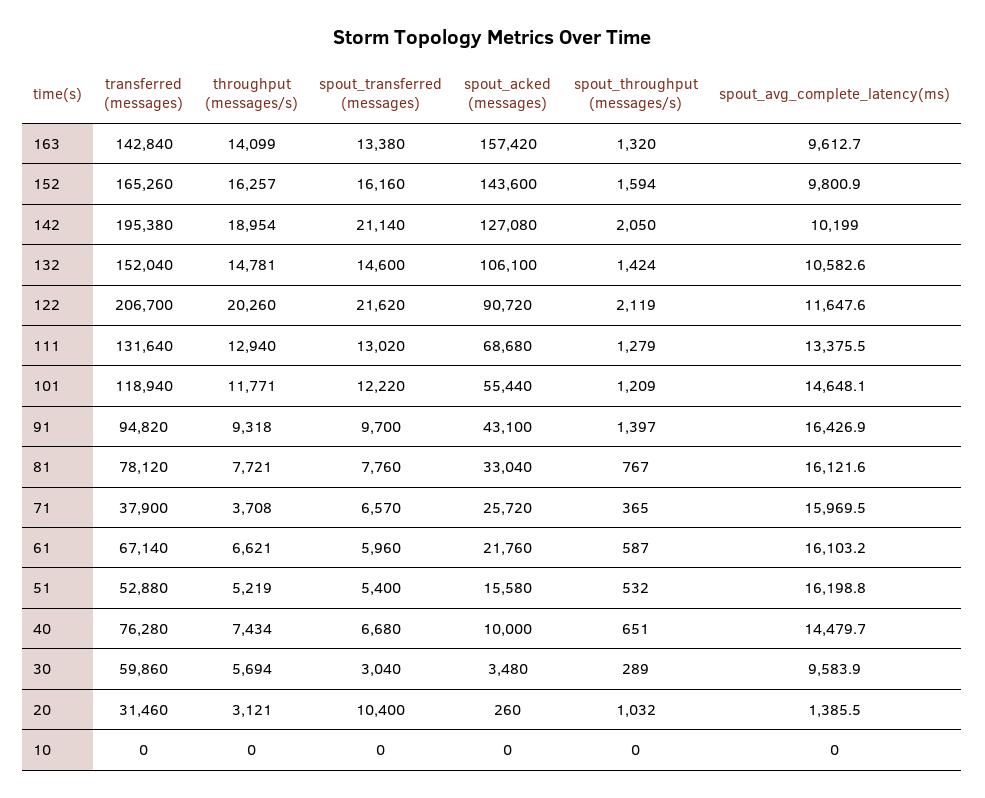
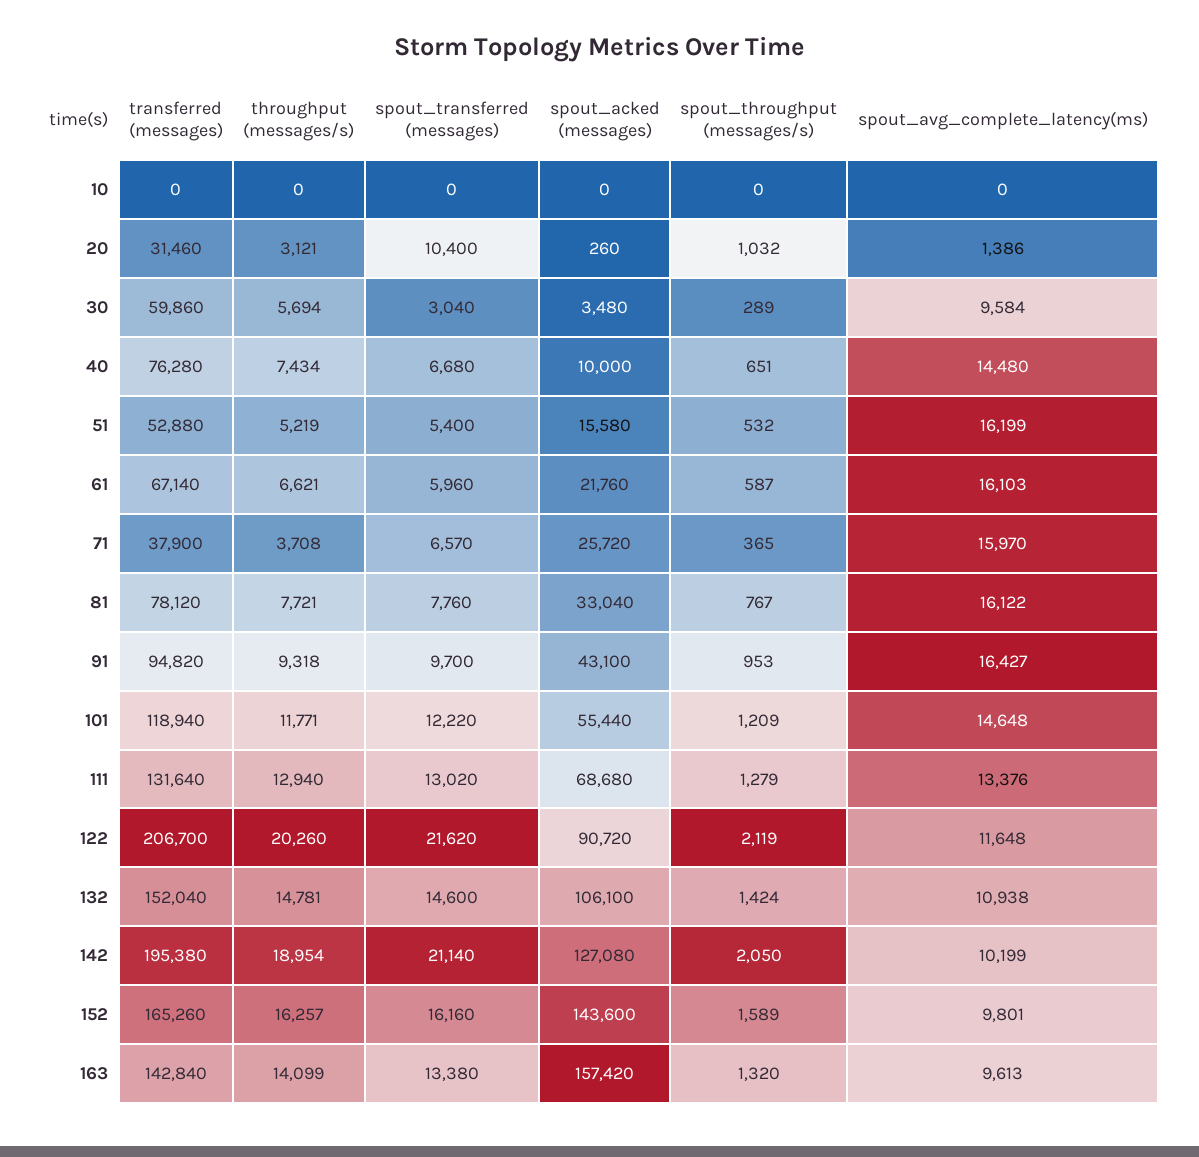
  {
    "transferred (messages)": {
      "163": 142840,
      "152": 165260,
      "142": 195380,
      "132": 152040,
      "122": 206700,
      "111": 131640,
      "101": 118940,
      "91": 94820,
      "81": 78120,
      "71": 37900,
      "61": 67140,
      "51": 52880,
      "40": 76280,
      "30": 59860,
      "20": 31460,
      "10": 0
    },
    "throughput (messages/s)": {
      "163": 14099,
      "152": 16257,
      "142": 18954,
      "132": 14781,
      "122": 20260,
      "111": 12940,
      "101": 11771,
      "91": 9318,
      "81": 7721,
      "71": 3708,
      "61": 6621,
      "51": 5219,
      "40": 7434,
      "30": 5694,
      "20": 3121,
      "10": 0
    },
    "spout_transferred (messages)": {
      "163": 13380,
      "152": 16160,
      "142": 21140,
      "132": 14600,
      "122": 21620,
      "111": 13020,
      "101": 12220,
      "91": 9700,
      "81": 7760,
      "71": 6570,
      "61": 5960,
      "51": 5400,
      "40": 6680,
      "30": 3040,
      "20": 10400,
      "10": 0
    },
    "spout_acked (messages)": {
      "163": 157420,
      "152": 143600,
      "142": 127080,
      "132": 106100,
      "122": 90720,
      "111": 68680,
      "101": 55440,
      "91": 43100,
      "81": 33040,
      "71": 25720,
      "61": 21760,
      "51": 15580,
      "40": 10000,
      "30": 3480,
      "20": 260,
      "10": 0
    },
    "spout_throughput (messages/s)": {
      "163": 1320,
-     "152": 1594,
+     "152": 1589,
      "142": 2050,
      "132": 1424,
      "122": 2119,
      "111": 1279,
      "101": 1209,
-     "91": 1397,
+     "91": 953,
      "81": 767,
      "71": 365,
      "61": 587,
      "51": 532,
      "40": 651,
      "30": 289,
      "20": 1032,
      "10": 0
    },
    "spout_avg_complete_latency(ms)": {
      "163": 9612.7,
      "152": 9800.9,
      "142": 10199,
-     "132": 10582.6,
+     "132": 10938,
      "122": 11647.6,
      "111": 13375.5,
      "101": 14648.1,
      "91": 16426.9,
      "81": 16121.6,
      "71": 15969.5,
      "61": 16103.2,
      "51": 16198.8,
      "40": 14479.7,
      "30": 9583.9,
      "20": 1385.5,
      "10": 0
    }
  }

